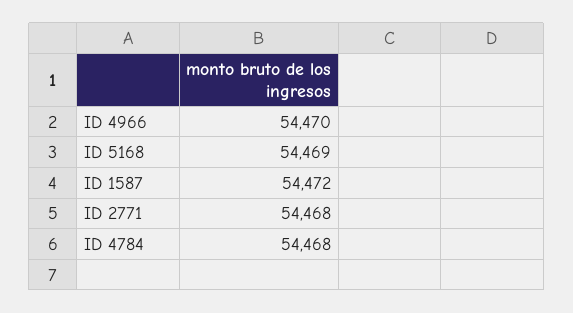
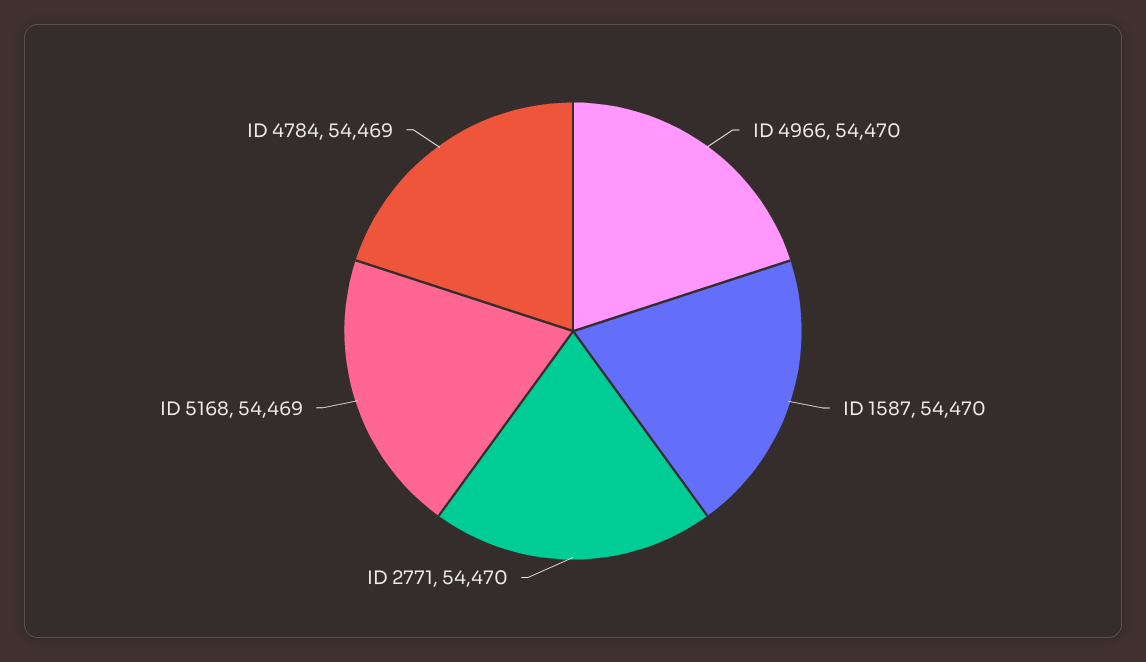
  {
    "ID 4966": 54470,
    "ID 5168": 54469,
-   "ID 1587": 54472,
+   "ID 1587": 54470,
-   "ID 2771": 54468,
+   "ID 2771": 54470,
-   "ID 4784": 54468
+   "ID 4784": 54469
  }

